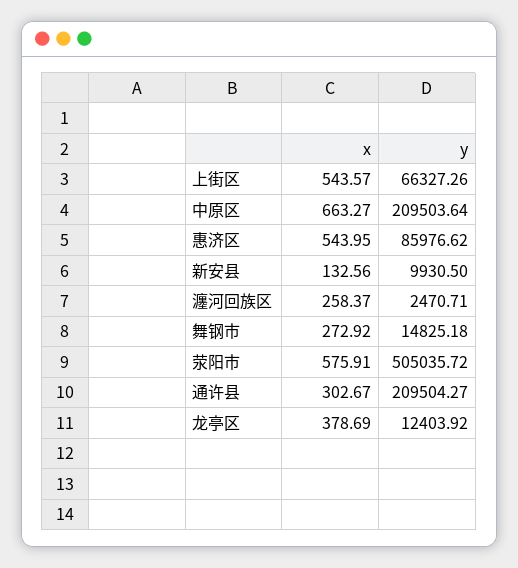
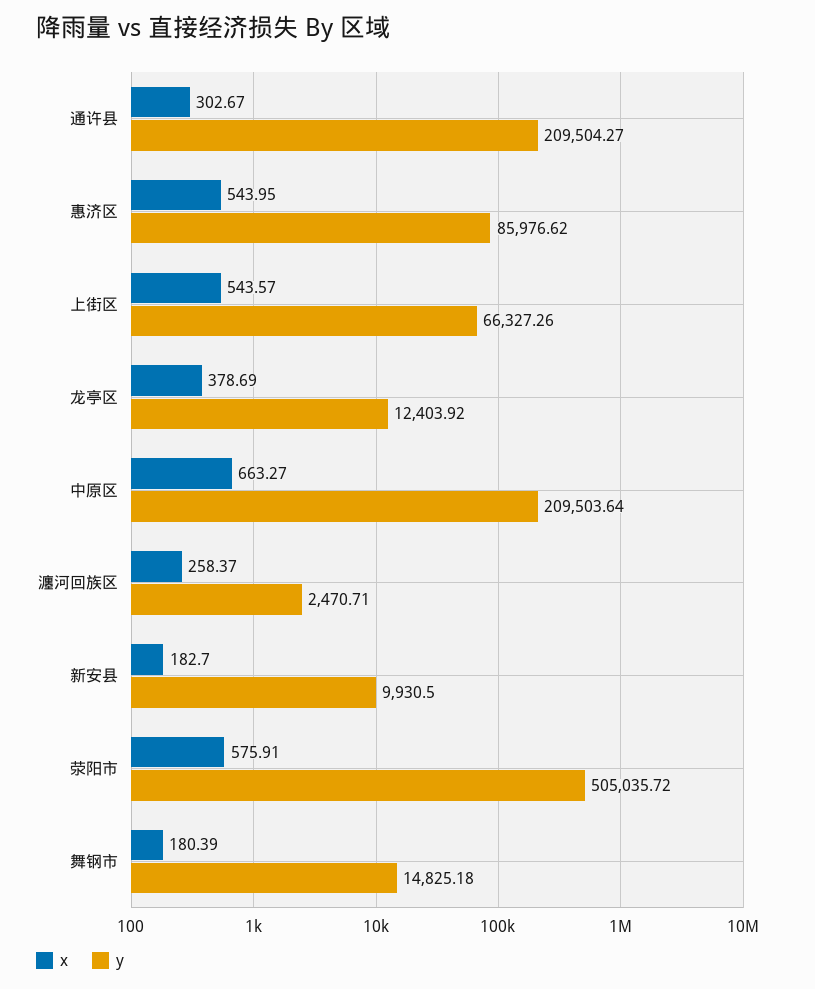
  {
    "x": {
      "上街区": 543.57,
      "中原区": 663.27,
      "惠济区": 543.95,
-     "新安县": 132.56,
+     "新安县": 182.7,
      "瀍河回族区": 258.37,
-     "舞钢市": 272.92,
+     "舞钢市": 180.39,
      "荥阳市": 575.91,
      "通许县": 302.67,
      "龙亭区": 378.69
    },
    "y": {
      "上街区": 66327.26,
      "中原区": 209503.64,
      "惠济区": 85976.62,
      "新安县": 9930.5,
      "瀍河回族区": 2470.71,
      "舞钢市": 14825.18,
      "荥阳市": 505035.72,
      "通许县": 209504.27,
      "龙亭区": 12403.92
    }
  }

